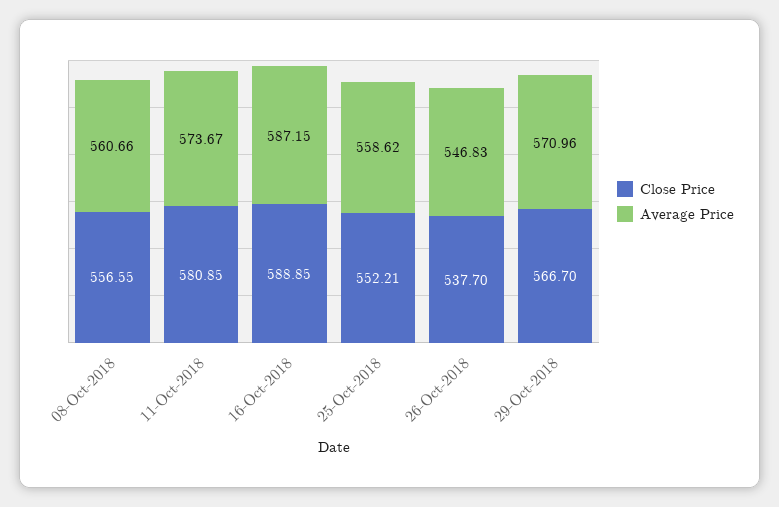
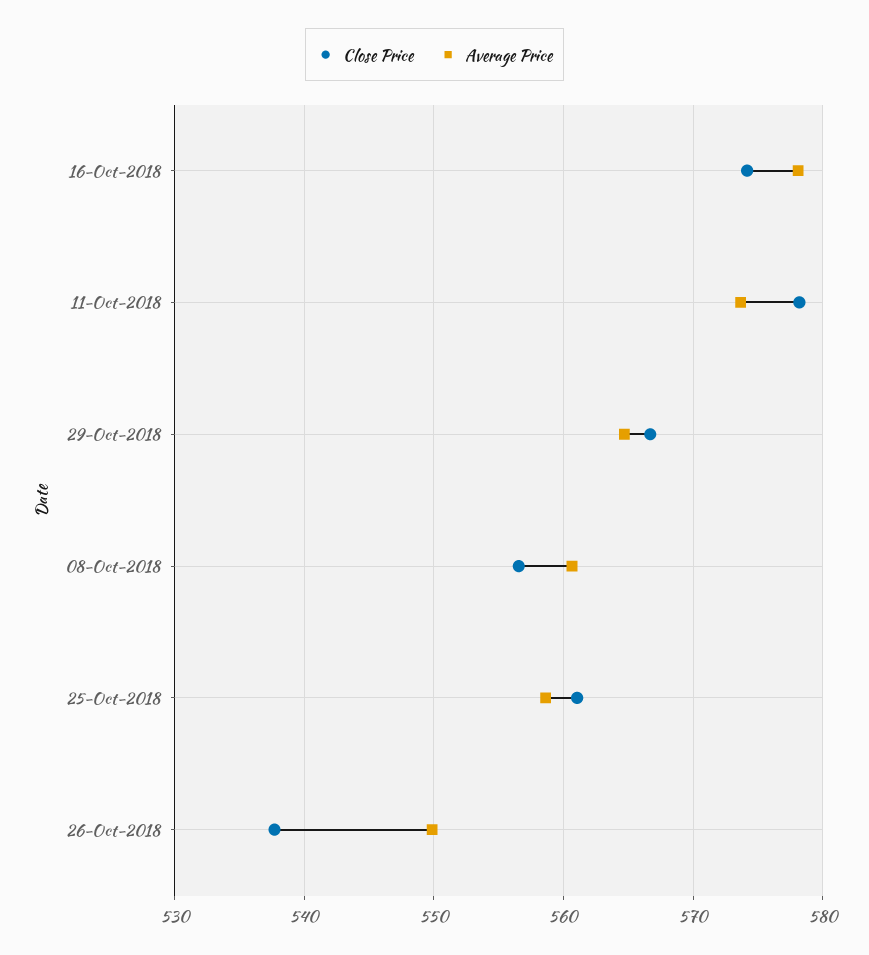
  {
    "Close Price": {
      "08-Oct-2018": 556.55,
-     "11-Oct-2018": 580.85,
+     "11-Oct-2018": 578,
-     "16-Oct-2018": 588.85,
+     "16-Oct-2018": 574,
-     "25-Oct-2018": 552.21,
+     "25-Oct-2018": 561,
      "26-Oct-2018": 537.7,
      "29-Oct-2018": 566.7
    },
    "Average Price": {
      "08-Oct-2018": 560.66,
      "11-Oct-2018": 573.67,
-     "16-Oct-2018": 587.15,
+     "16-Oct-2018": 578,
      "25-Oct-2018": 558.62,
-     "26-Oct-2018": 546.83,
+     "26-Oct-2018": 550,
-     "29-Oct-2018": 570.96
+     "29-Oct-2018": 565
    }
  }

